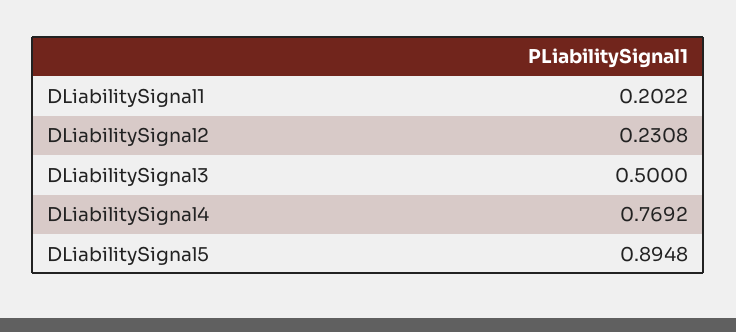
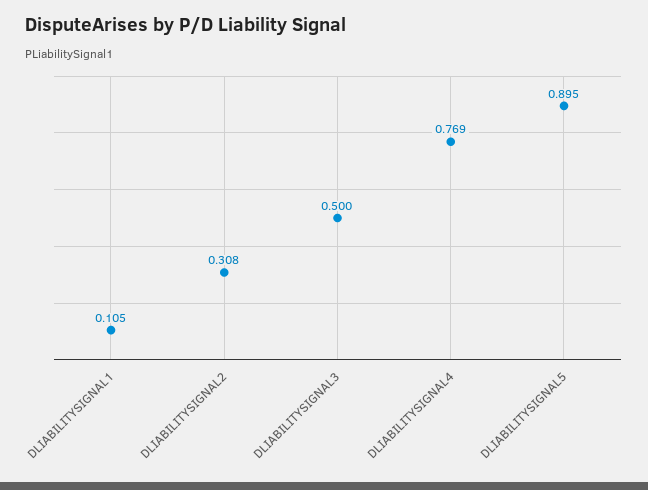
  {
-   "DLiabilitySignal1": 0.2022,
+   "DLiabilitySignal1": 0.105,
-   "DLiabilitySignal2": 0.2308,
+   "DLiabilitySignal2": 0.308,
    "DLiabilitySignal3": 0.5,
    "DLiabilitySignal4": 0.7692,
    "DLiabilitySignal5": 0.8948
  }

